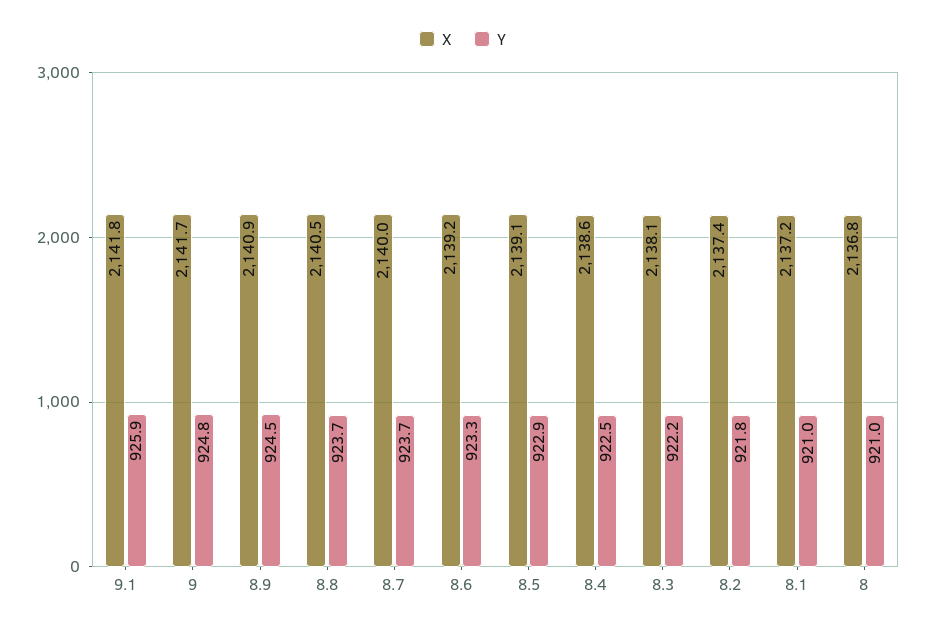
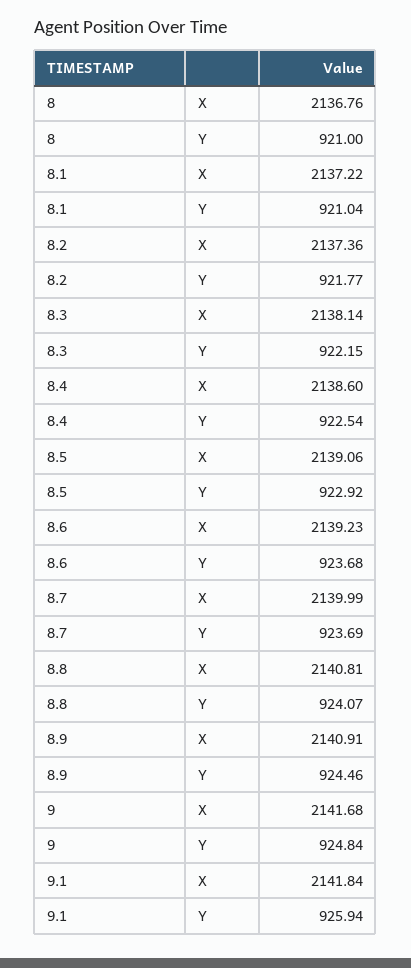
  {
    "X": {
      "9.1": 2141.84,
      "9": 2141.68,
      "8.9": 2140.91,
-     "8.8": 2140.5,
+     "8.8": 2140.81,
      "8.7": 2139.99,
      "8.6": 2139.23,
      "8.5": 2139.06,
      "8.4": 2138.6,
      "8.3": 2138.14,
      "8.2": 2137.36,
      "8.1": 2137.22,
      "8": 2136.76
    },
    "Y": {
      "9.1": 925.94,
      "9": 924.84,
      "8.9": 924.46,
-     "8.8": 923.7,
+     "8.8": 924.07,
      "8.7": 923.69,
-     "8.6": 923.3,
+     "8.6": 923.68,
      "8.5": 922.92,
      "8.4": 922.54,
      "8.3": 922.15,
      "8.2": 921.77,
      "8.1": 921.04,
      "8": 921
    }
  }

